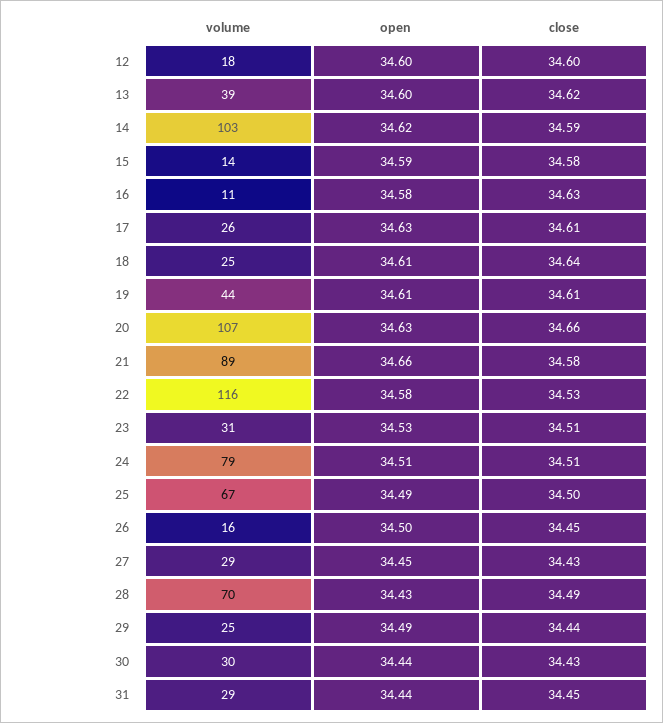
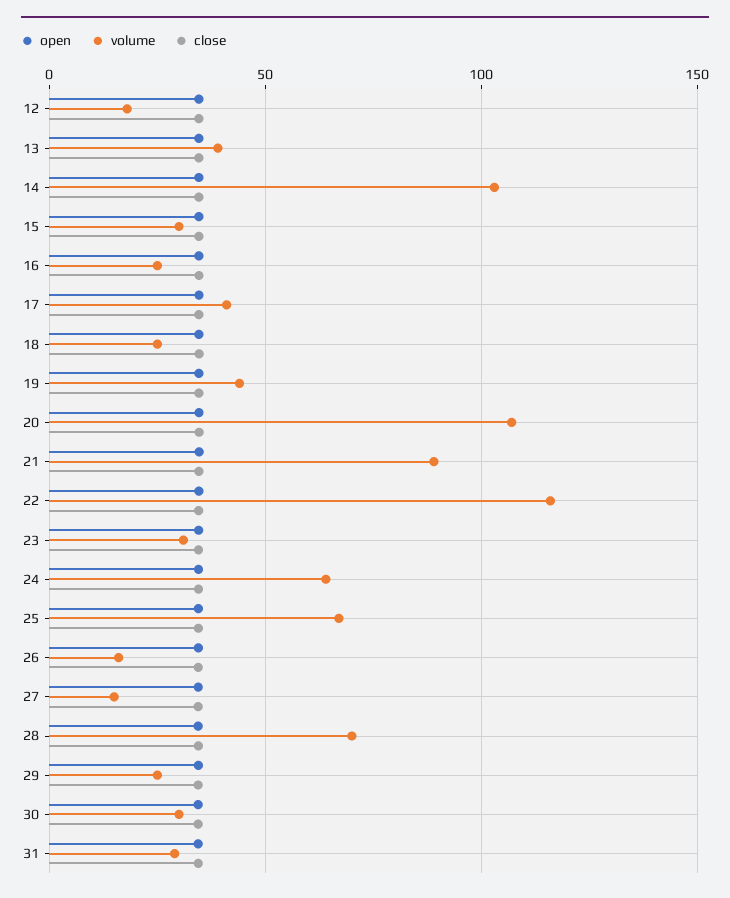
  {
    "volume": {
      "12": 18,
      "13": 39,
      "14": 103,
-     "15": 14,
+     "15": 30,
-     "16": 11,
+     "16": 25,
-     "17": 26,
+     "17": 40,
      "18": 25,
      "19": 44,
      "20": 107,
      "21": 89,
      "22": 116,
      "23": 31,
-     "24": 79,
+     "24": 65,
      "25": 67,
      "26": 16,
-     "27": 29,
+     "27": 15,
      "28": 70,
      "29": 25,
      "30": 30,
      "31": 29
    },
    "open": {
      "12": 34.6,
      "13": 34.6,
      "14": 34.62,
      "15": 34.59,
      "16": 34.58,
      "17": 34.63,
      "18": 34.61,
      "19": 34.61,
      "20": 34.63,
      "21": 34.66,
      "22": 34.58,
      "23": 34.53,
      "24": 34.51,
      "25": 34.49,
      "26": 34.5,
      "27": 34.45,
      "28": 34.43,
      "29": 34.49,
      "30": 34.44,
      "31": 34.44
    },
    "close": {
      "12": 34.6,
      "13": 34.62,
      "14": 34.59,
      "15": 34.58,
      "16": 34.63,
      "17": 34.61,
      "18": 34.64,
      "19": 34.61,
      "20": 34.66,
      "21": 34.58,
      "22": 34.53,
      "23": 34.51,
      "24": 34.51,
      "25": 34.5,
      "26": 34.45,
      "27": 34.43,
      "28": 34.49,
      "29": 34.44,
      "30": 34.43,
      "31": 34.45
    }
  }

